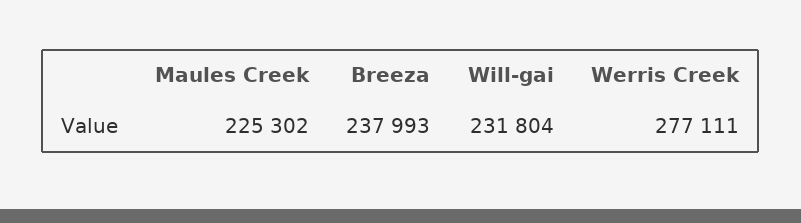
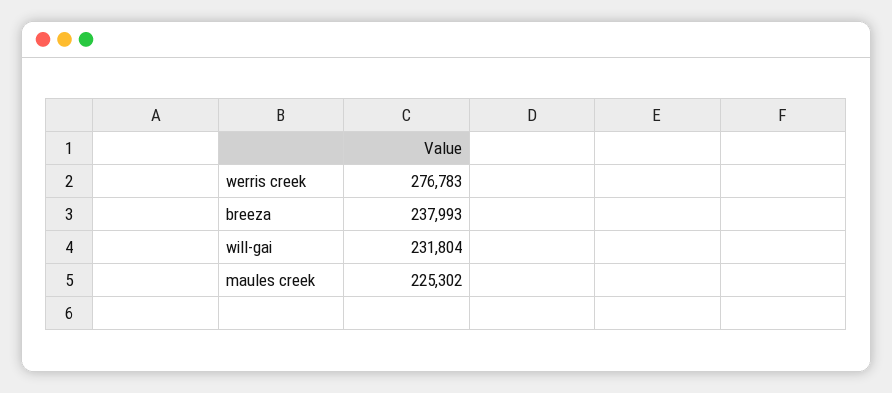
  {
    "Maules Creek": 225302,
    "Breeza": 237993,
    "Will-gai": 231804,
-   "Werris Creek": 277111
+   "Werris Creek": 276783
  }

